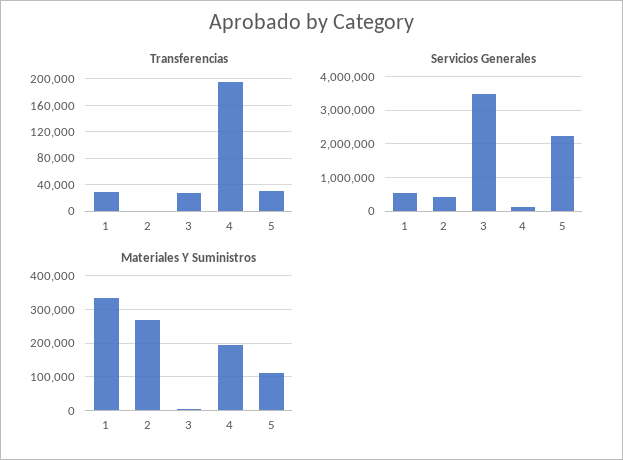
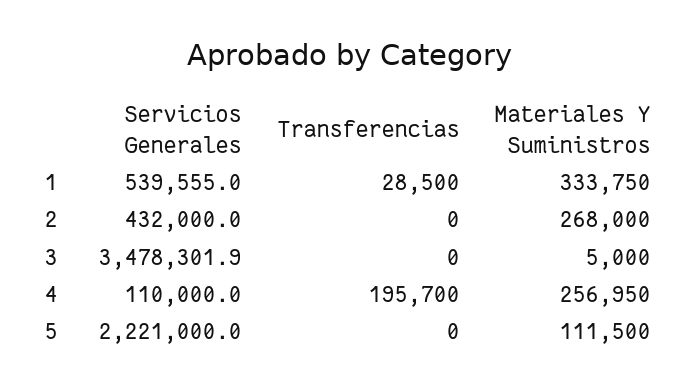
  {
    "Transferencias": {
      "1": 28500,
      "2": 0,
-     "3": 30000,
+     "3": 0,
      "4": 195700,
-     "5": 30000
+     "5": 0
    },
    "Servicios Generales": {
      "1": 539555,
      "2": 432000,
      "3": 3478301.9,
      "4": 110000,
      "5": 2221000
    },
    "Materiales Y Suministros": {
      "1": 333750,
      "2": 268000,
      "3": 5000,
-     "4": 200000,
+     "4": 256950,
      "5": 111500
    }
  }

